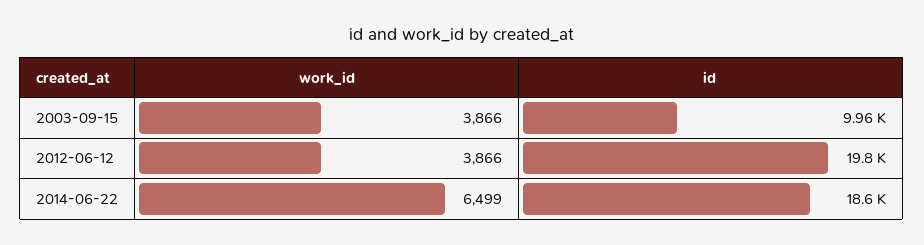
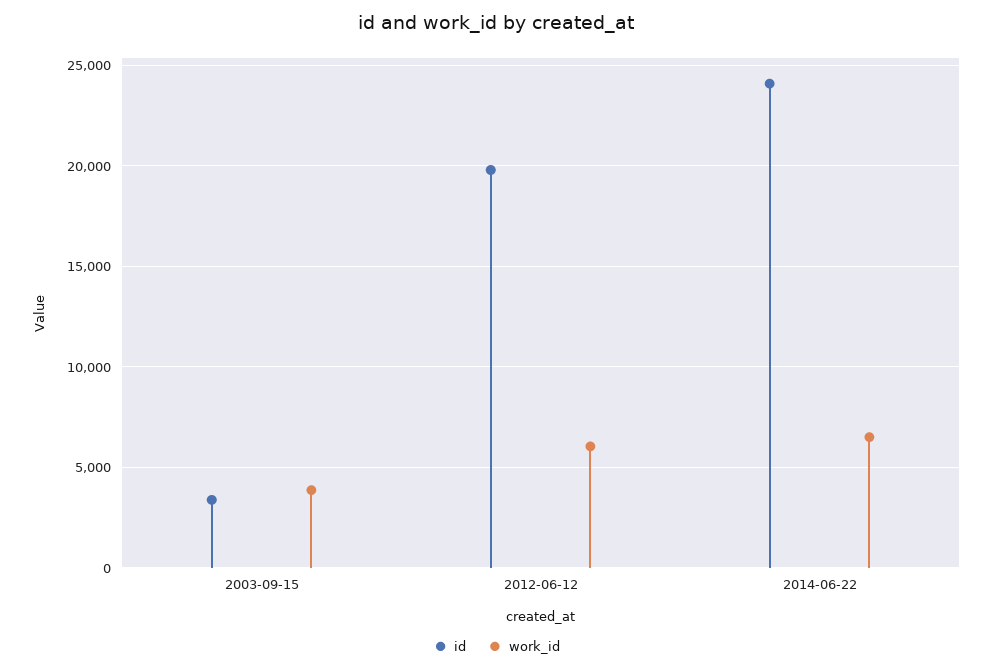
  {
    "work_id": {
      "2003-09-15": 3866,
-     "2012-06-12": 3866,
+     "2012-06-12": 6000,
      "2014-06-22": 6499
    },
    "id": {
-     "2003-09-15": 9960,
+     "2003-09-15": 3500,
      "2012-06-12": 19800,
-     "2014-06-22": 18600
+     "2014-06-22": 24000
    }
  }

